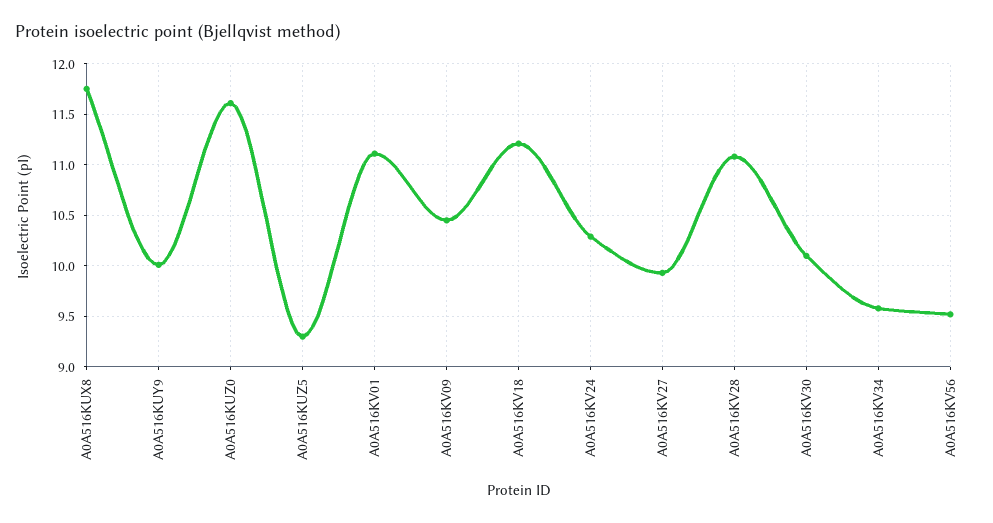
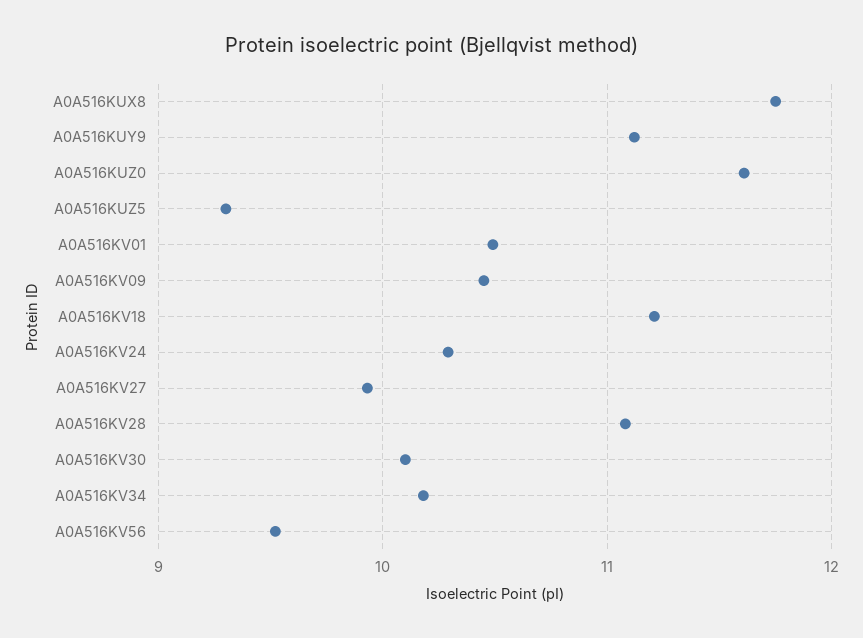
  {
    "A0A516KUX8": 11.8,
-   "A0A516KUY9": 10,
+   "A0A516KUY9": 11.1,
    "A0A516KUZ0": 11.6,
    "A0A516KUZ5": 9.3,
-   "A0A516KV01": 11.1,
+   "A0A516KV01": 10.5,
    "A0A516KV09": 10.5,
    "A0A516KV18": 11.2,
    "A0A516KV24": 10.3,
    "A0A516KV27": 9.9,
    "A0A516KV28": 11.1,
    "A0A516KV30": 10.1,
-   "A0A516KV34": 9.6,
+   "A0A516KV34": 10.2,
    "A0A516KV56": 9.5
  }

